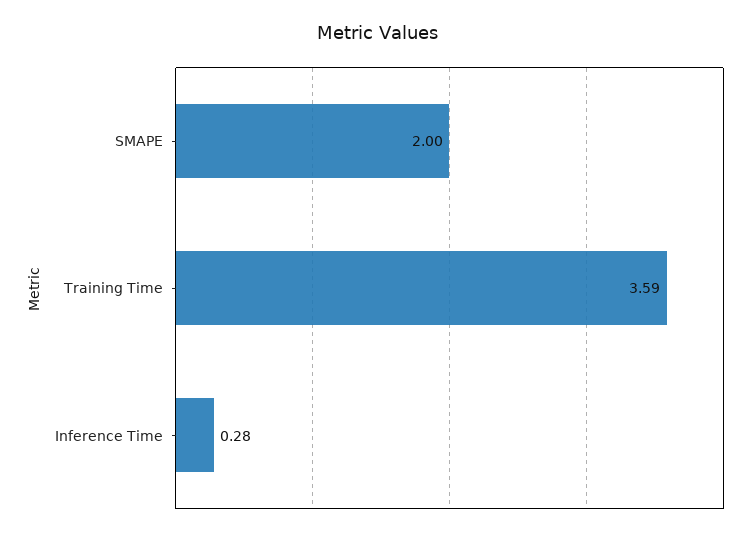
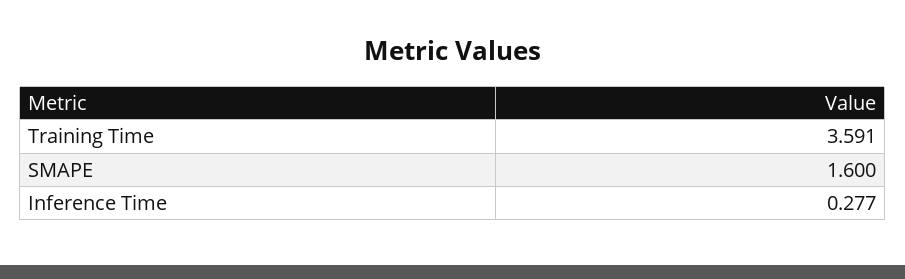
  {
-   "SMAPE": 2,
+   "SMAPE": 1.6,
    "Training Time": 3.591,
    "Inference Time": 0.277
  }

